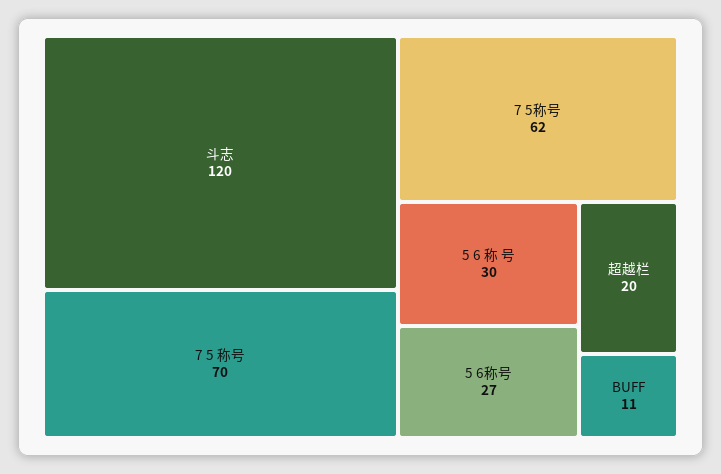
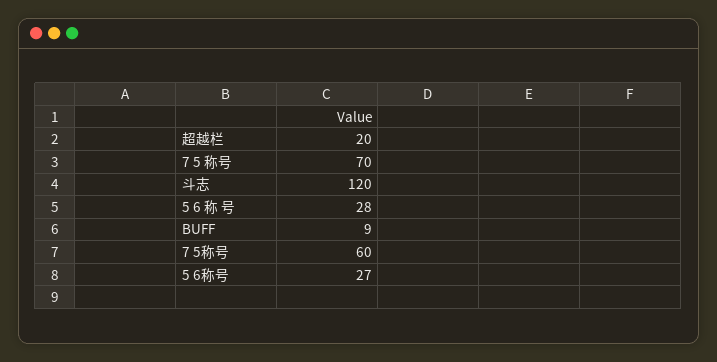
  {
    "斗志": 120,
    "7 5 称号": 70,
-   "7 5称号": 62,
+   "7 5称号": 60,
-   "5 6 称 号": 30,
+   "5 6 称 号": 28,
    "5 6称号": 27,
    "超越栏": 20,
-   "BUFF": 11
+   "BUFF": 9
  }

